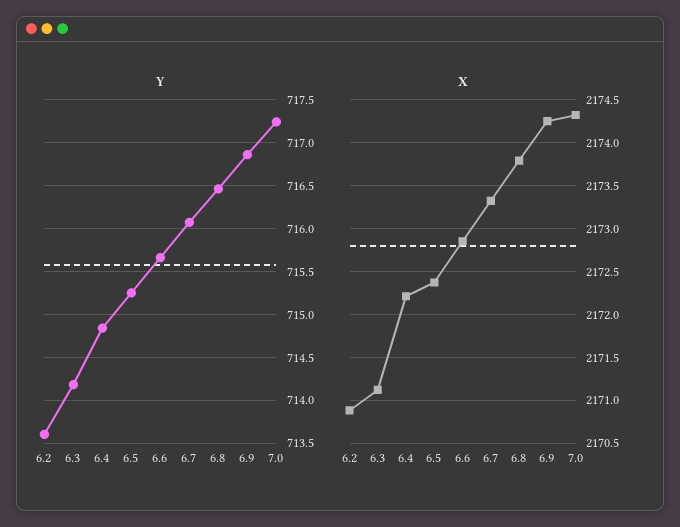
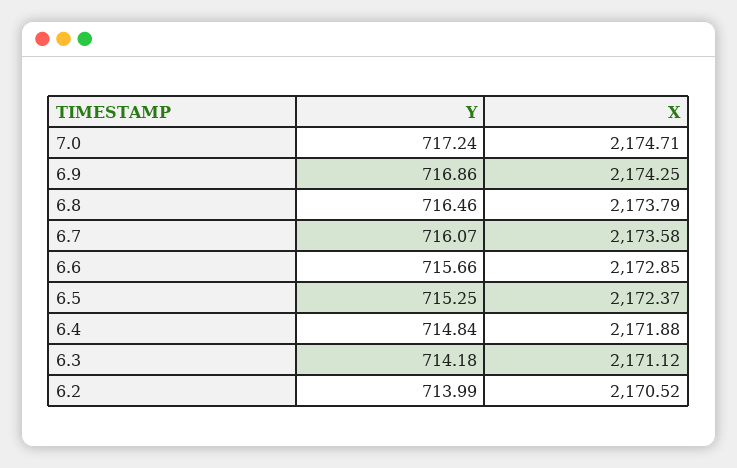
  {
    "Y": {
-     "6.2": 713.6,
+     "6.2": 713.99,
      "6.3": 714.18,
      "6.4": 714.84,
      "6.5": 715.25,
      "6.6": 715.66,
      "6.7": 716.07,
      "6.8": 716.46,
      "6.9": 716.86,
      "7.0": 717.24
    },
    "X": {
-     "6.2": 2170.9,
+     "6.2": 2170.52,
      "6.3": 2171.12,
-     "6.4": 2172.2,
+     "6.4": 2171.88,
      "6.5": 2172.37,
      "6.6": 2172.85,
-     "6.7": 2173.3,
+     "6.7": 2173.58,
      "6.8": 2173.79,
      "6.9": 2174.25,
-     "7.0": 2174.3
+     "7.0": 2174.71
    }
  }

